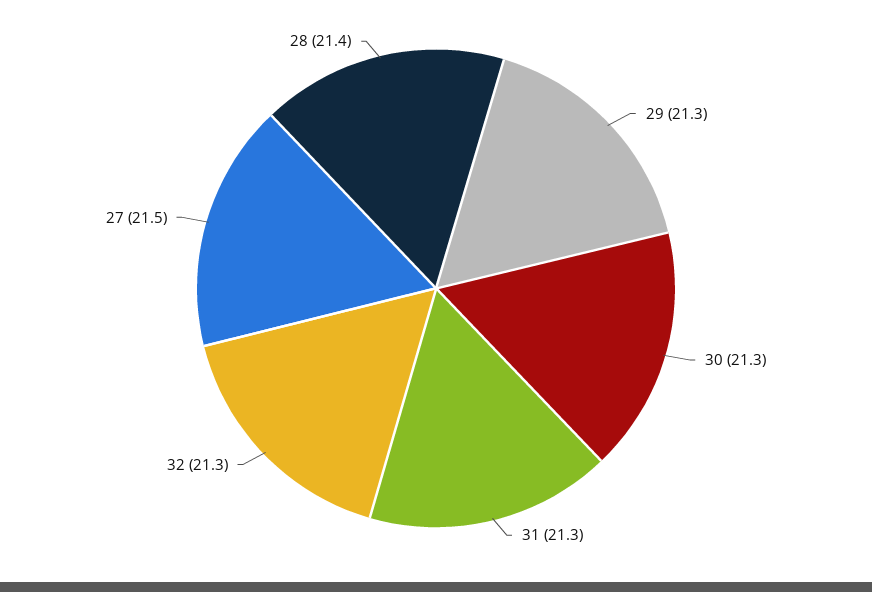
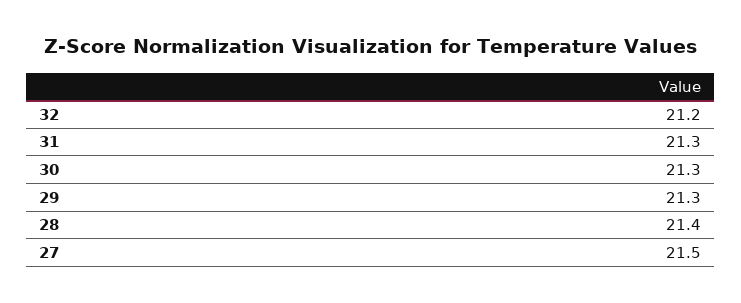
  {
    "29": 21.3,
    "30": 21.3,
    "31": 21.3,
-   "32": 21.3,
+   "32": 21.2,
    "27": 21.5,
    "28": 21.4
  }

